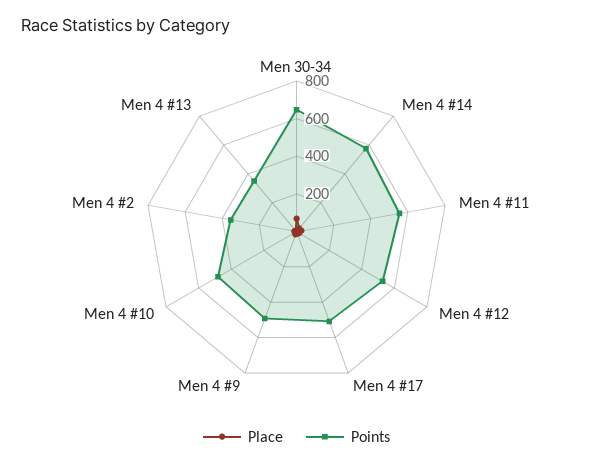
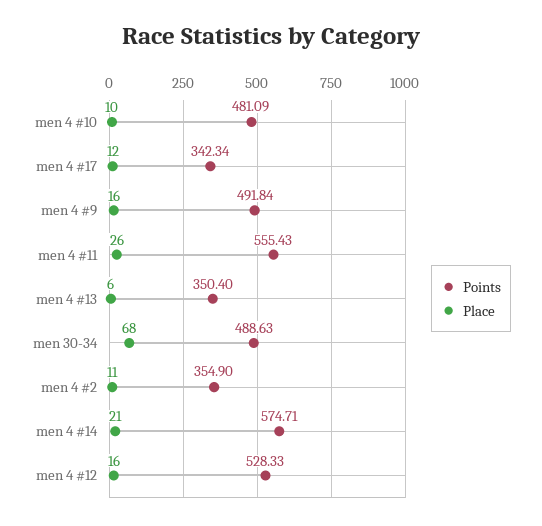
  {
    "Place": {
      "Men 30-34": 68,
      "Men 4 #14": 21,
      "Men 4 #11": 26,
      "Men 4 #12": 16,
      "Men 4 #17": 12,
      "Men 4 #9": 16,
      "Men 4 #10": 10,
      "Men 4 #2": 11,
      "Men 4 #13": 6
    },
    "Points": {
-     "Men 30-34": 650,
+     "Men 30-34": 488.63,
      "Men 4 #14": 574.71,
      "Men 4 #11": 555.43,
      "Men 4 #12": 528.33,
-     "Men 4 #17": 500,
+     "Men 4 #17": 342.34,
      "Men 4 #9": 491.84,
      "Men 4 #10": 481.09,
      "Men 4 #2": 354.9,
      "Men 4 #13": 350.4
    }
  }

